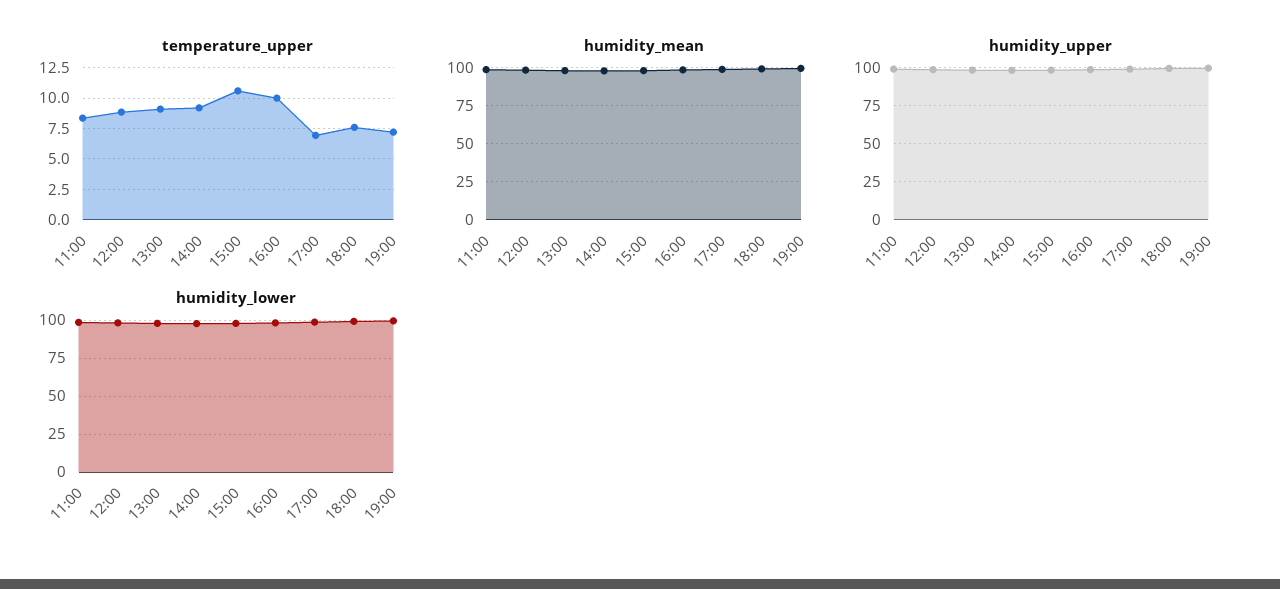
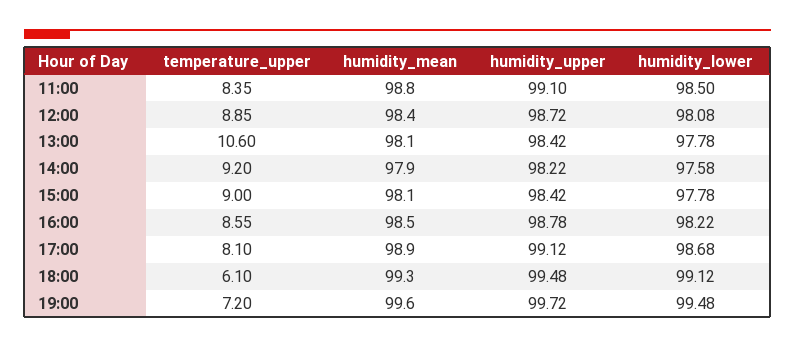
  {
    "temperature_upper": {
      "11:00": 8.35,
      "12:00": 8.85,
-     "13:00": 9,
+     "13:00": 10.6,
      "14:00": 9.2,
-     "15:00": 10.5,
+     "15:00": 9,
-     "16:00": 10,
+     "16:00": 8.55,
-     "17:00": 7,
+     "17:00": 8.1,
-     "18:00": 7.5,
+     "18:00": 6.1,
      "19:00": 7.2
    },
    "humidity_mean": {
      "11:00": 98.8,
      "12:00": 98.4,
      "13:00": 98.1,
      "14:00": 97.9,
      "15:00": 98.1,
      "16:00": 98.5,
      "17:00": 98.9,
      "18:00": 99.3,
      "19:00": 99.6
    },
    "humidity_upper": {
      "11:00": 99.1,
      "12:00": 98.72,
      "13:00": 98.42,
      "14:00": 98.22,
      "15:00": 98.42,
      "16:00": 98.78,
      "17:00": 99.12,
      "18:00": 99.48,
      "19:00": 99.72
    },
    "humidity_lower": {
      "11:00": 98.5,
      "12:00": 98.08,
      "13:00": 97.78,
      "14:00": 97.58,
      "15:00": 97.78,
      "16:00": 98.22,
      "17:00": 98.68,
      "18:00": 99.12,
      "19:00": 99.48
    }
  }

